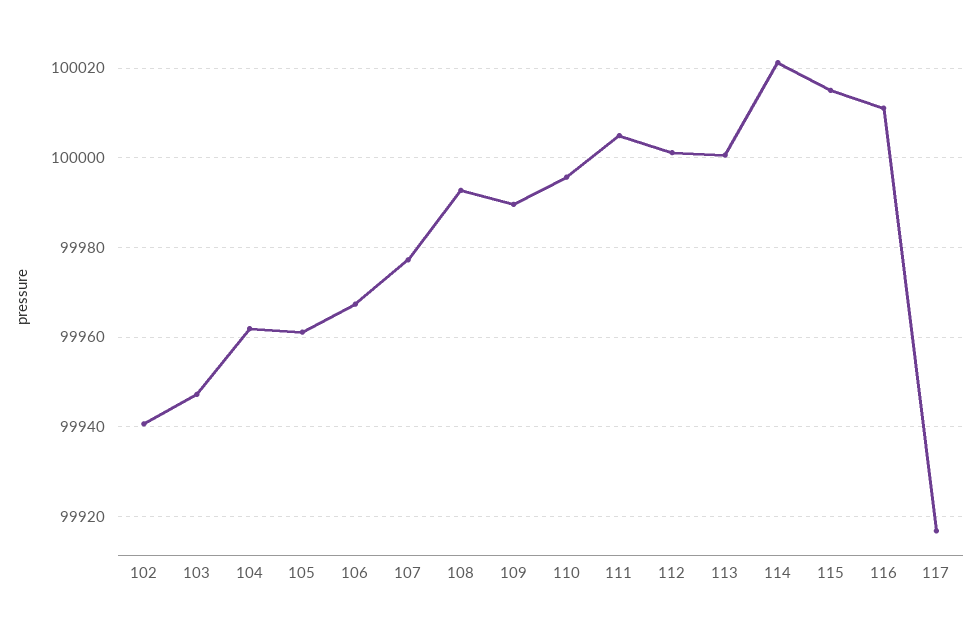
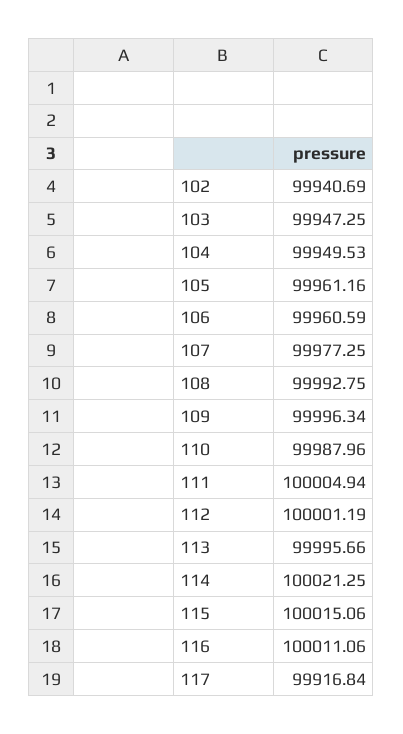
  {
    "102": 99940.69,
    "103": 99947.25,
-   "104": 99962,
+   "104": 99949.53,
    "105": 99961.16,
-   "106": 99968,
+   "106": 99960.59,
    "107": 99977.25,
    "108": 99992.75,
-   "109": 99990,
+   "109": 99996.34,
-   "110": 99996,
+   "110": 99987.96,
    "111": 100004.94,
    "112": 100001.19,
-   "113": 100000,
+   "113": 99995.66,
    "114": 100021.25,
    "115": 100015.06,
    "116": 100011.06,
    "117": 99916.84
  }

